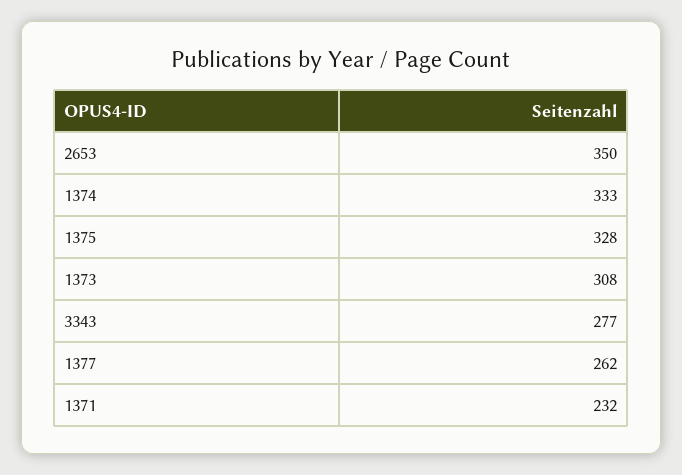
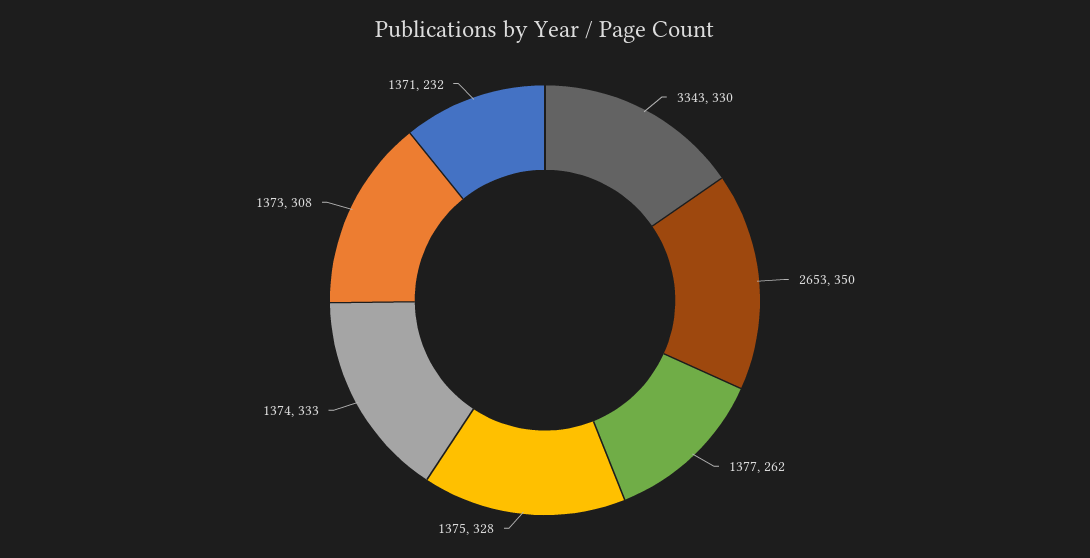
  {
    "2653": 350,
    "1374": 333,
    "1375": 328,
    "1373": 308,
-   "3343": 277,
+   "3343": 330,
    "1377": 262,
    "1371": 232
  }

